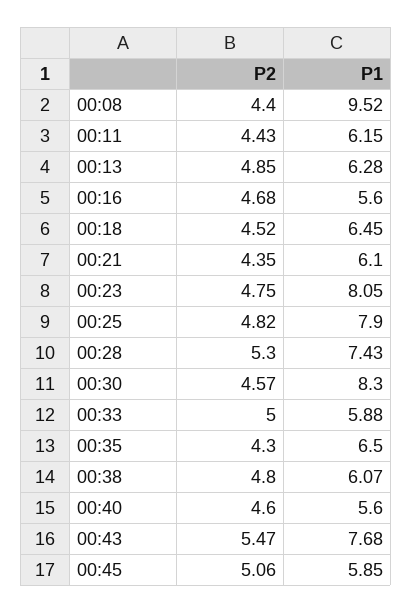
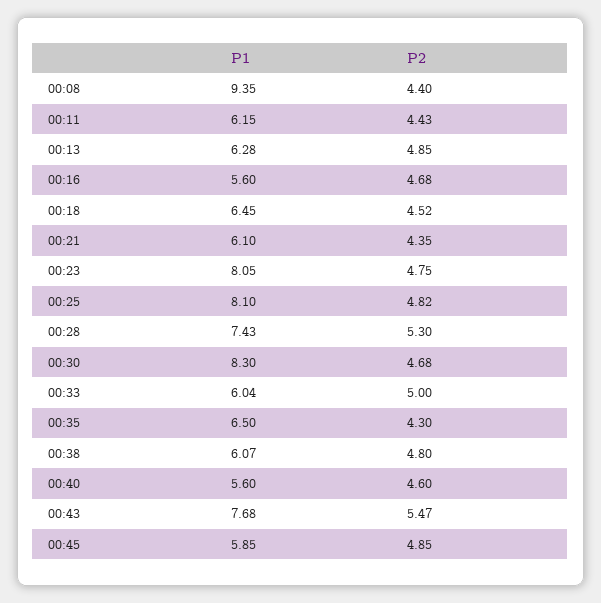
  {
    "P2": {
      "00:08": 4.4,
      "00:11": 4.43,
      "00:13": 4.85,
      "00:16": 4.68,
      "00:18": 4.52,
      "00:21": 4.35,
      "00:23": 4.75,
      "00:25": 4.82,
      "00:28": 5.3,
-     "00:30": 4.57,
+     "00:30": 4.68,
      "00:33": 5,
      "00:35": 4.3,
      "00:38": 4.8,
      "00:40": 4.6,
      "00:43": 5.47,
-     "00:45": 5.06
+     "00:45": 4.85
    },
    "P1": {
-     "00:08": 9.52,
+     "00:08": 9.35,
      "00:11": 6.15,
      "00:13": 6.28,
      "00:16": 5.6,
      "00:18": 6.45,
      "00:21": 6.1,
      "00:23": 8.05,
-     "00:25": 7.9,
+     "00:25": 8.1,
      "00:28": 7.43,
      "00:30": 8.3,
-     "00:33": 5.88,
+     "00:33": 6.04,
      "00:35": 6.5,
      "00:38": 6.07,
      "00:40": 5.6,
      "00:43": 7.68,
      "00:45": 5.85
    }
  }

